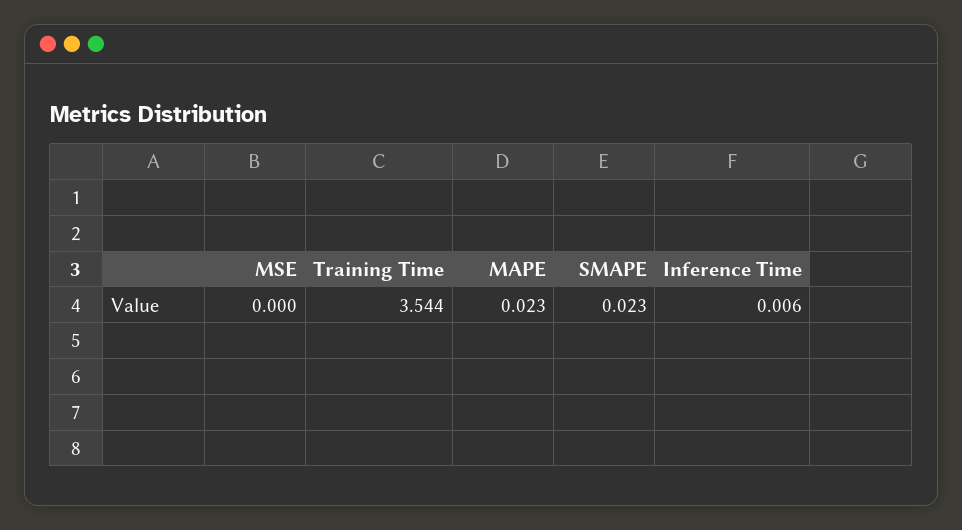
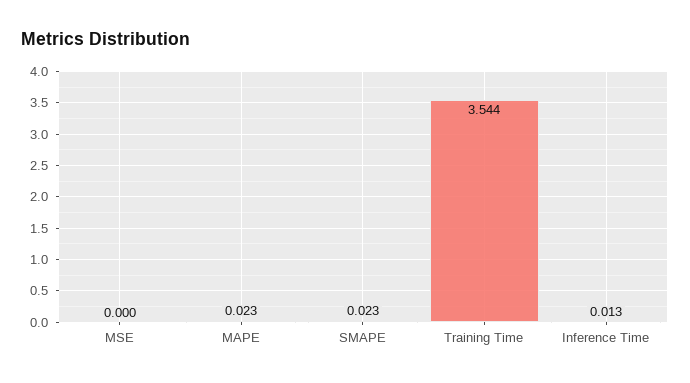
  {
    "MSE": 0,
    "Training Time": 3.544,
    "MAPE": 0.023,
    "SMAPE": 0.023,
-   "Inference Time": 0.006
+   "Inference Time": 0.013
  }

